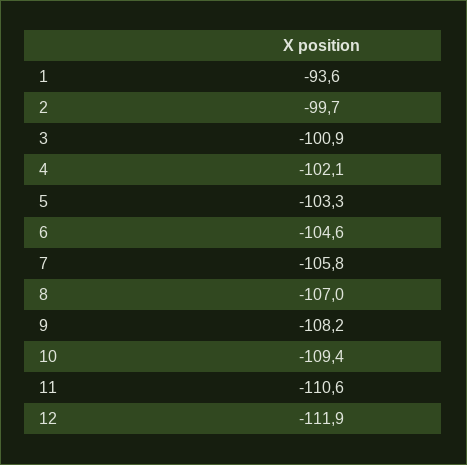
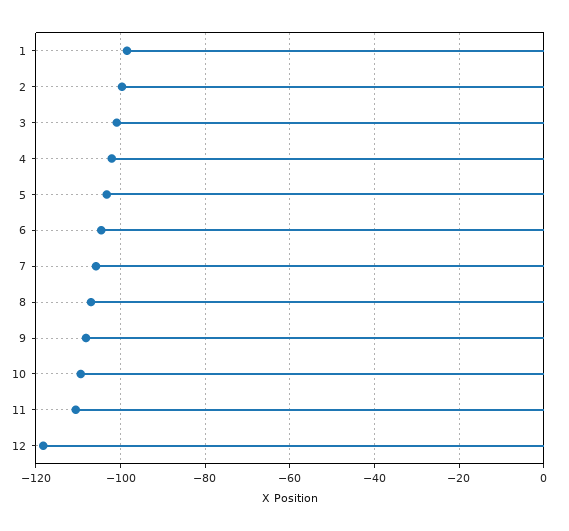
  {
-   "1": -93.6,
+   "1": -98,
    "2": -99.7,
    "3": -100.9,
    "4": -102.1,
    "5": -103.3,
    "6": -104.6,
    "7": -105.8,
    "8": -107,
    "9": -108.2,
    "10": -109.4,
    "11": -110.6,
-   "12": -111.9
+   "12": -118
  }

